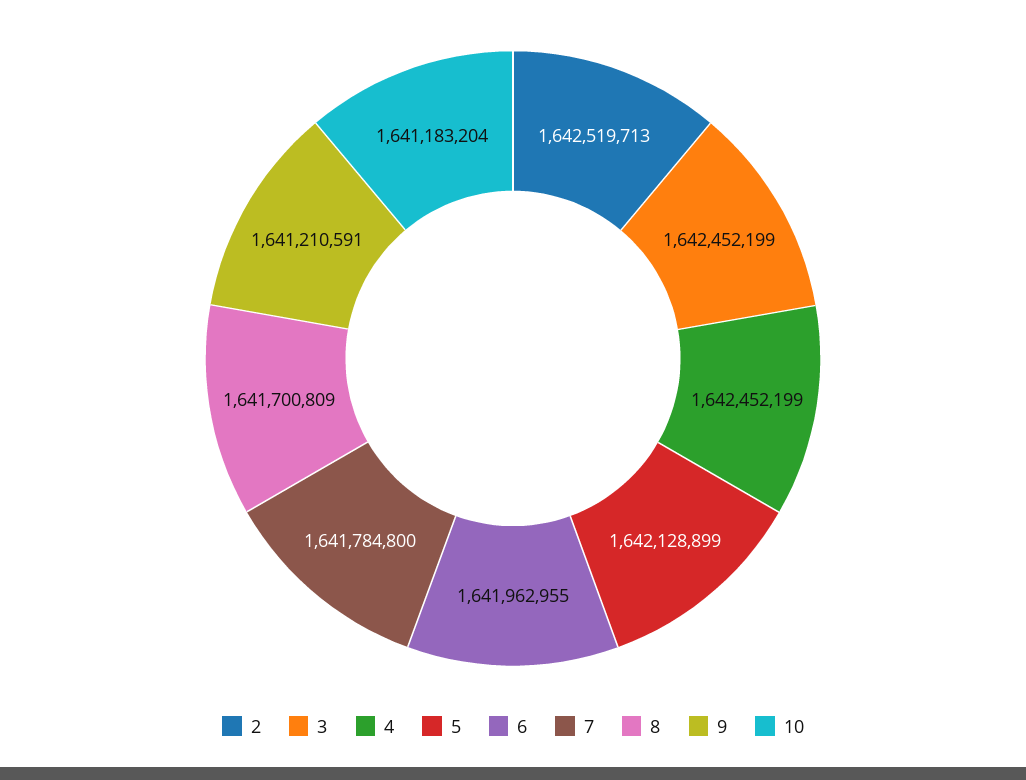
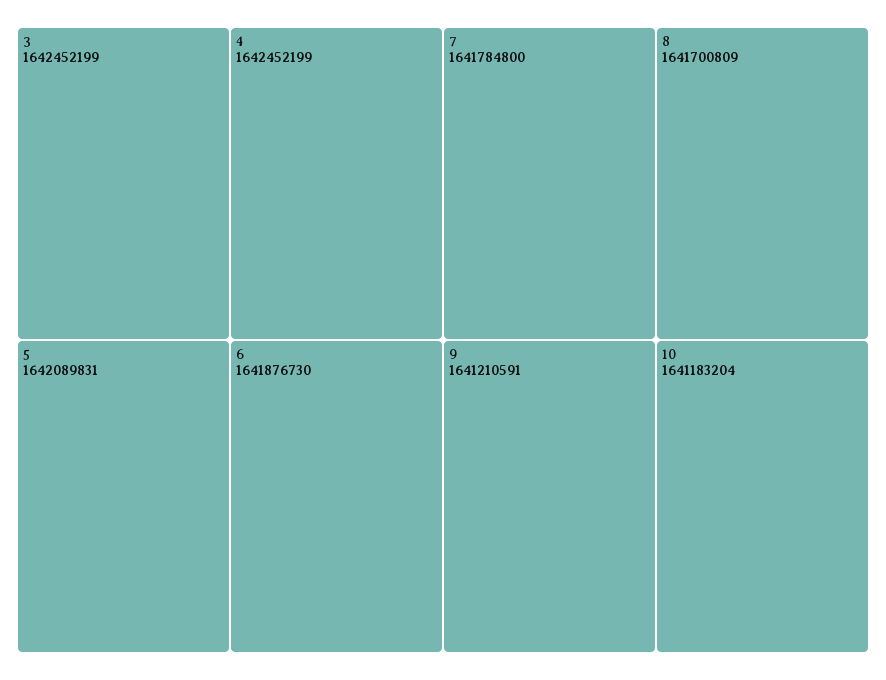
  {
-   "2": 1642519713,
    "3": 1642452199,
    "4": 1642452199,
-   "5": 1642128899,
+   "5": 1642089831,
-   "6": 1641962955,
+   "6": 1641876730,
    "7": 1641784800,
    "8": 1641700809,
    "9": 1641210591,
    "10": 1641183204
  }

